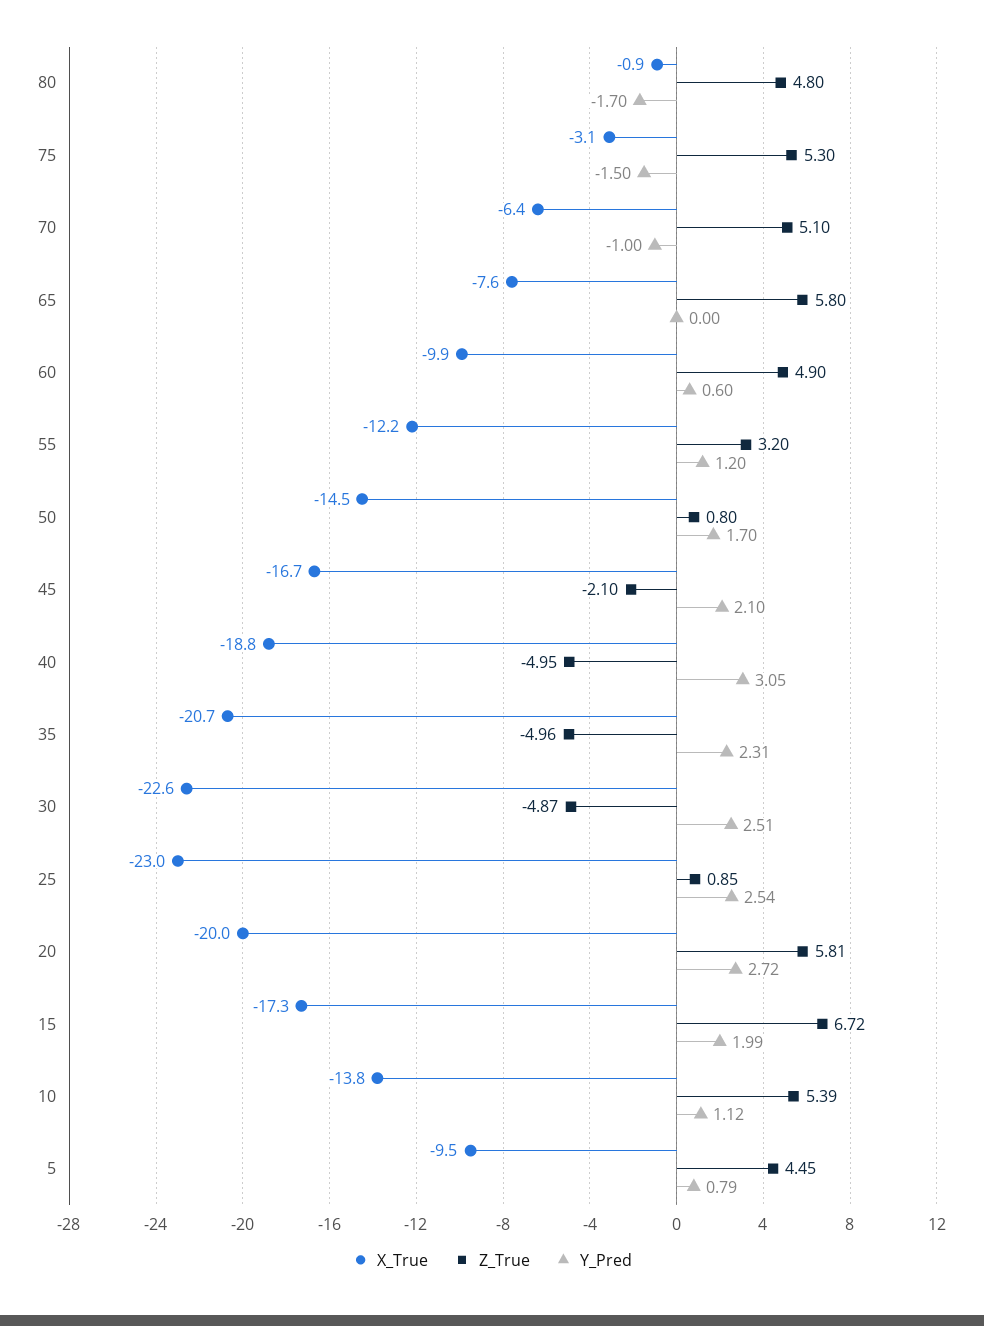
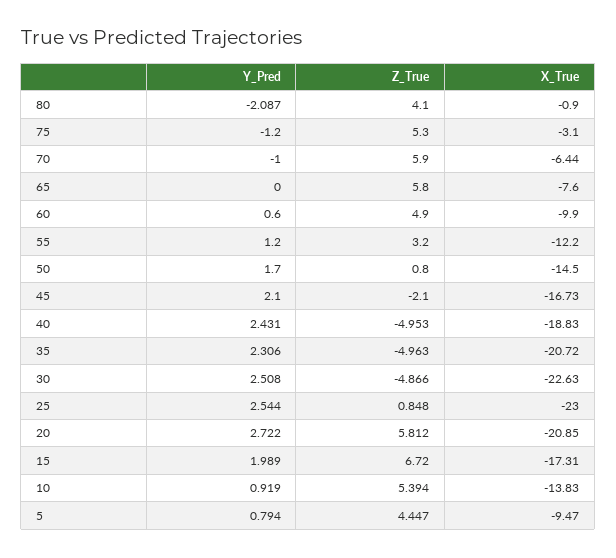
  {
    "X_True": {
      "80": -0.9,
      "75": -3.1,
      "70": -6.44,
      "65": -7.6,
      "60": -9.9,
      "55": -12.2,
      "50": -14.5,
      "45": -16.73,
      "40": -18.83,
      "35": -20.72,
      "30": -22.63,
      "25": -23,
-     "20": -20,
+     "20": -20.85,
      "15": -17.31,
      "10": -13.83,
      "5": -9.47
    },
    "Z_True": {
-     "80": 4.8,
+     "80": 4.1,
      "75": 5.3,
-     "70": 5.1,
+     "70": 5.9,
      "65": 5.8,
      "60": 4.9,
      "55": 3.2,
      "50": 0.8,
      "45": -2.1,
      "40": -4.953,
      "35": -4.963,
      "30": -4.866,
      "25": 0.848,
      "20": 5.812,
      "15": 6.72,
      "10": 5.394,
      "5": 4.447
    },
    "Y_Pred": {
-     "80": -1.7,
+     "80": -2.087,
-     "75": -1.5,
+     "75": -1.2,
      "70": -1,
      "65": 0,
      "60": 0.6,
      "55": 1.2,
      "50": 1.7,
      "45": 2.1,
-     "40": 3.05,
+     "40": 2.431,
      "35": 2.306,
      "30": 2.508,
      "25": 2.544,
      "20": 2.722,
      "15": 1.989,
-     "10": 1.12,
+     "10": 0.919,
      "5": 0.794
    }
  }

